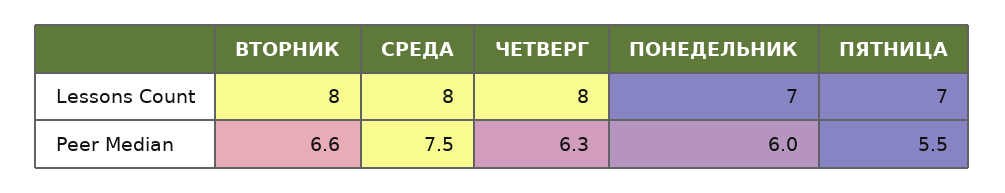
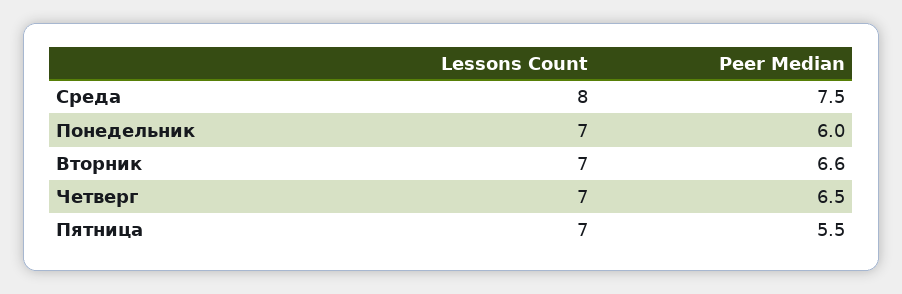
  {
    "ВТОРНИК": {
-     "Lessons Count": 8,
+     "Lessons Count": 7,
      "Peer Median": 6.6
    },
    "СРЕДА": {
      "Lessons Count": 8,
      "Peer Median": 7.5
    },
    "ЧЕТВЕРГ": {
-     "Lessons Count": 8,
+     "Lessons Count": 7,
-     "Peer Median": 6.3
+     "Peer Median": 6.5
    },
    "ПОНЕДЕЛЬНИК": {
      "Lessons Count": 7,
      "Peer Median": 6
    },
    "ПЯТНИЦА": {
      "Lessons Count": 7,
      "Peer Median": 5.5
    }
  }

